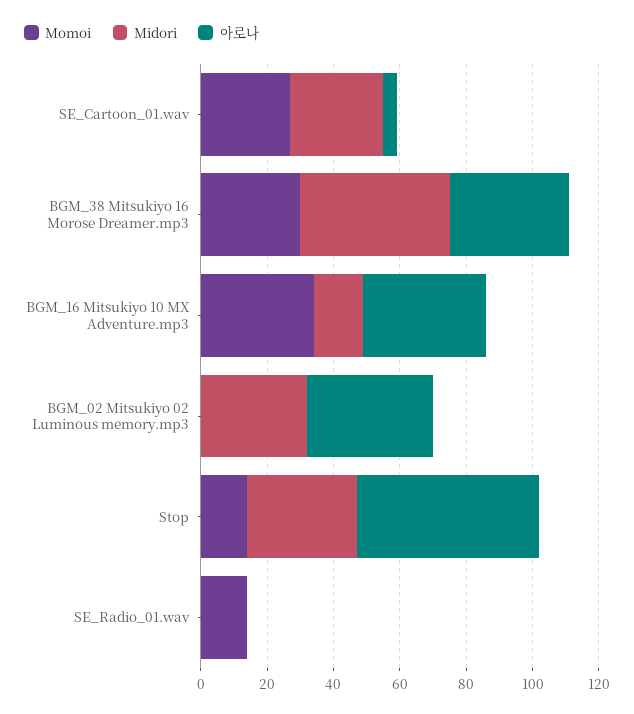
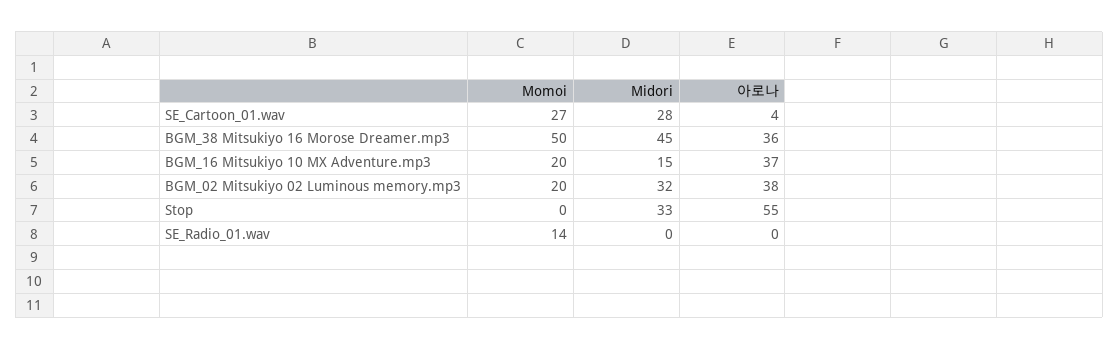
  {
    "Momoi": {
      "SE_Cartoon_01.wav": 27,
-     "BGM_38 Mitsukiyo 16 Morose Dreamer.mp3": 30,
+     "BGM_38 Mitsukiyo 16 Morose Dreamer.mp3": 50,
-     "BGM_16 Mitsukiyo 10 MX Adventure.mp3": 35,
+     "BGM_16 Mitsukiyo 10 MX Adventure.mp3": 20,
-     "BGM_02 Mitsukiyo 02 Luminous memory.mp3": 0,
+     "BGM_02 Mitsukiyo 02 Luminous memory.mp3": 20,
-     "Stop": 15,
+     "Stop": 0,
      "SE_Radio_01.wav": 14
    },
    "Midori": {
      "SE_Cartoon_01.wav": 28,
      "BGM_38 Mitsukiyo 16 Morose Dreamer.mp3": 45,
      "BGM_16 Mitsukiyo 10 MX Adventure.mp3": 15,
      "BGM_02 Mitsukiyo 02 Luminous memory.mp3": 32,
      "Stop": 33,
      "SE_Radio_01.wav": 0
    },
    "아로나": {
      "SE_Cartoon_01.wav": 4,
      "BGM_38 Mitsukiyo 16 Morose Dreamer.mp3": 36,
      "BGM_16 Mitsukiyo 10 MX Adventure.mp3": 37,
      "BGM_02 Mitsukiyo 02 Luminous memory.mp3": 38,
      "Stop": 55,
      "SE_Radio_01.wav": 0
    }
  }

